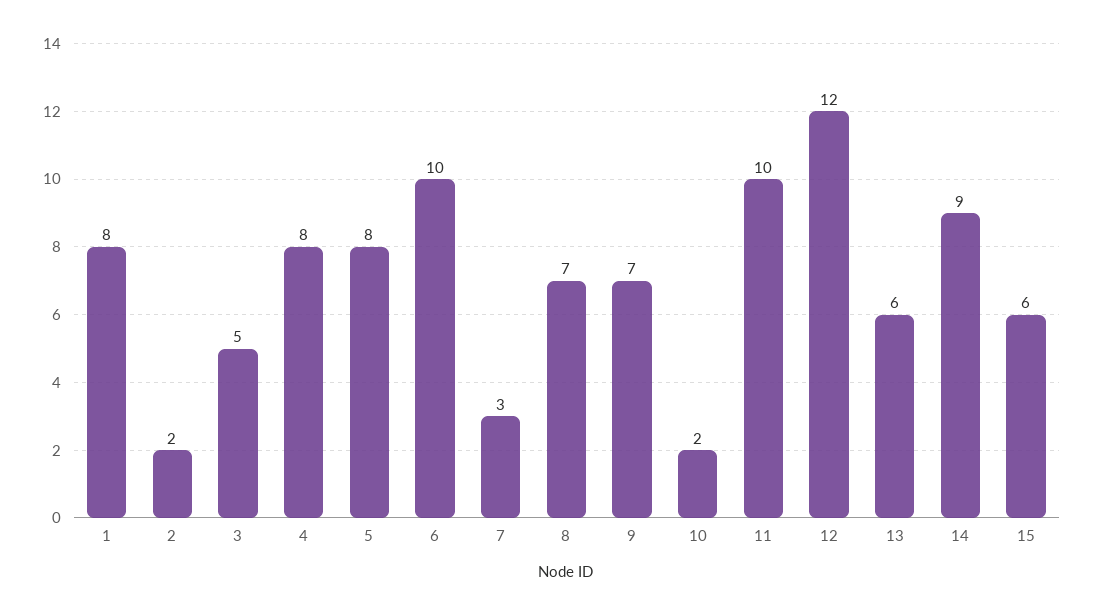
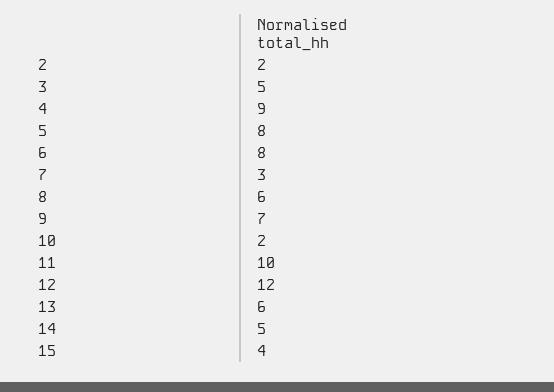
  {
-   "1": 8,
    "2": 2,
    "3": 5,
-   "4": 8,
+   "4": 9,
    "5": 8,
-   "6": 10,
+   "6": 8,
    "7": 3,
-   "8": 7,
+   "8": 6,
    "9": 7,
    "10": 2,
    "11": 10,
    "12": 12,
    "13": 6,
-   "14": 9,
+   "14": 5,
-   "15": 6
+   "15": 4
  }

